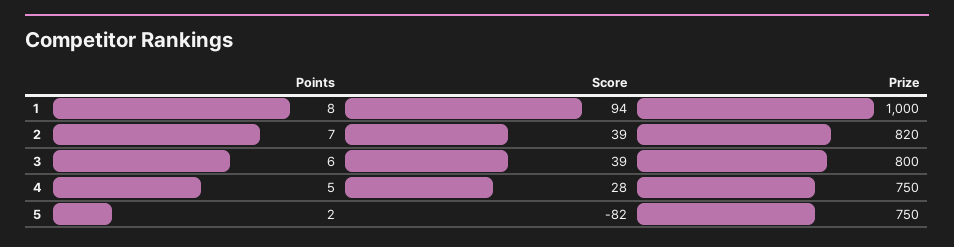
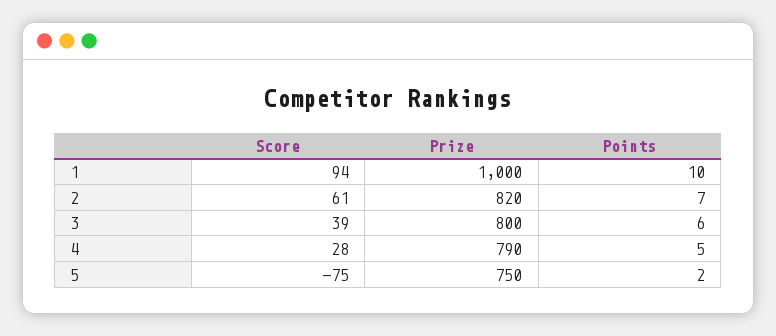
  {
    "Points": {
-     "1": 8,
+     "1": 10,
      "2": 7,
      "3": 6,
      "4": 5,
      "5": 2
    },
    "Score": {
      "1": 94,
-     "2": 39,
+     "2": 61,
      "3": 39,
      "4": 28,
-     "5": -82
+     "5": -75
    },
    "Prize": {
      "1": 1000,
      "2": 820,
      "3": 800,
-     "4": 750,
+     "4": 790,
      "5": 750
    }
  }

